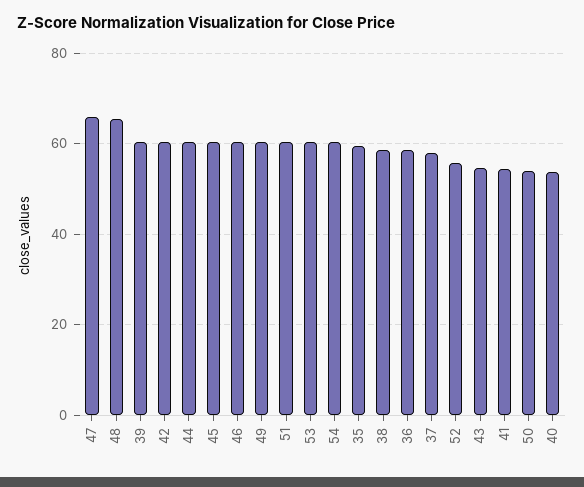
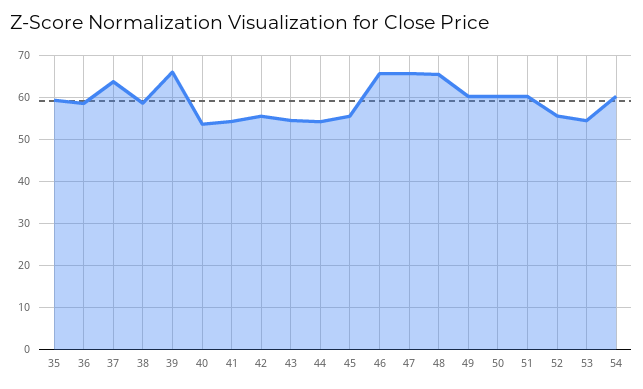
  {
    "47": 66,
    "48": 66,
-   "39": 60,
+   "39": 66,
-   "42": 60,
+   "42": 56,
-   "44": 60,
+   "44": 54,
-   "45": 60,
+   "45": 56,
-   "46": 60,
+   "46": 66,
    "49": 60,
    "51": 60,
-   "53": 60,
+   "53": 54,
    "54": 60,
    "35": 60,
    "38": 58,
    "36": 58,
-   "37": 58,
+   "37": 64,
    "52": 56,
    "43": 54,
    "41": 54,
-   "50": 54,
+   "50": 60,
    "40": 54
  }

